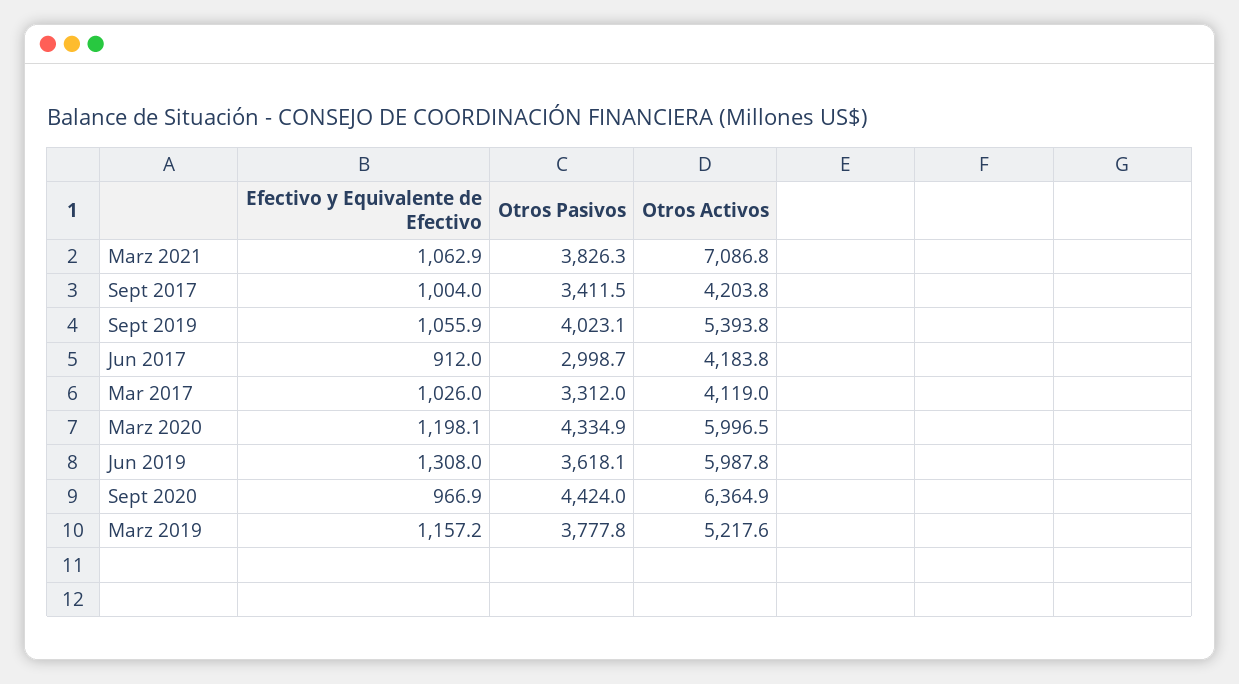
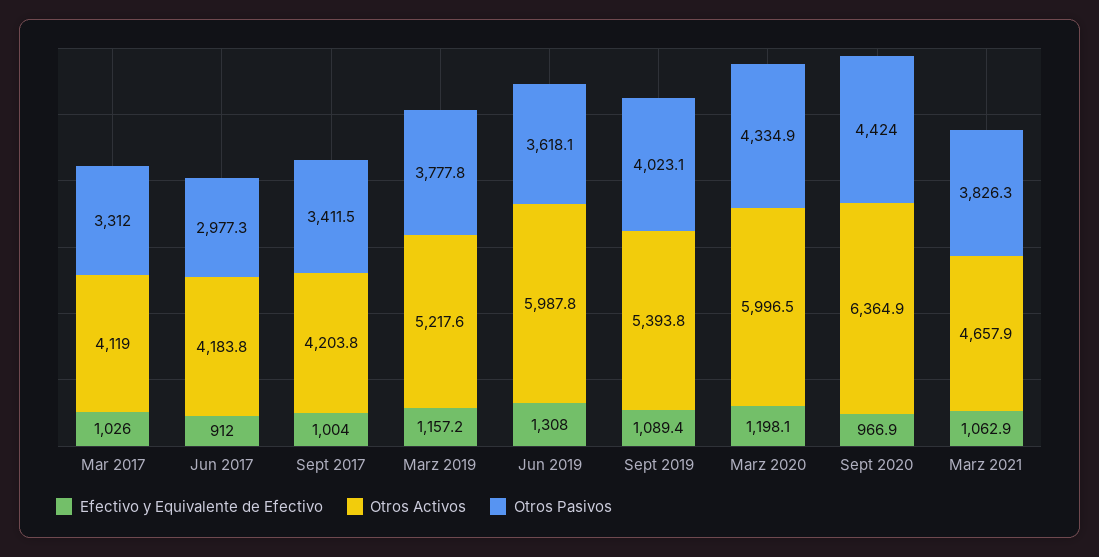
  {
    "Efectivo y Equivalente de Efectivo": {
      "Marz 2021": 1062.9,
      "Sept 2017": 1004,
-     "Sept 2019": 1055.9,
+     "Sept 2019": 1089.4,
      "Jun 2017": 912,
      "Mar 2017": 1026,
      "Marz 2020": 1198.1,
      "Jun 2019": 1308,
      "Sept 2020": 966.9,
      "Marz 2019": 1157.2
    },
    "Otros Pasivos": {
      "Marz 2021": 3826.3,
      "Sept 2017": 3411.5,
      "Sept 2019": 4023.1,
-     "Jun 2017": 2998.7,
+     "Jun 2017": 2977.3,
      "Mar 2017": 3312,
      "Marz 2020": 4334.9,
      "Jun 2019": 3618.1,
      "Sept 2020": 4424,
      "Marz 2019": 3777.8
    },
    "Otros Activos": {
-     "Marz 2021": 7086.8,
+     "Marz 2021": 4657.9,
      "Sept 2017": 4203.8,
      "Sept 2019": 5393.8,
      "Jun 2017": 4183.8,
      "Mar 2017": 4119,
      "Marz 2020": 5996.5,
      "Jun 2019": 5987.8,
      "Sept 2020": 6364.9,
      "Marz 2019": 5217.6
    }
  }

